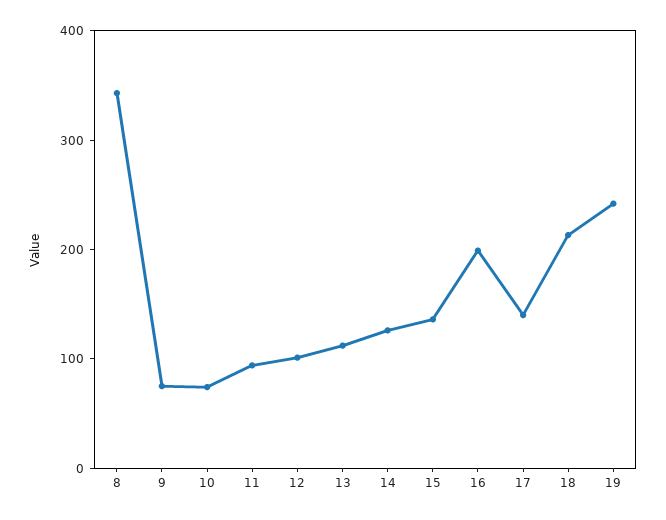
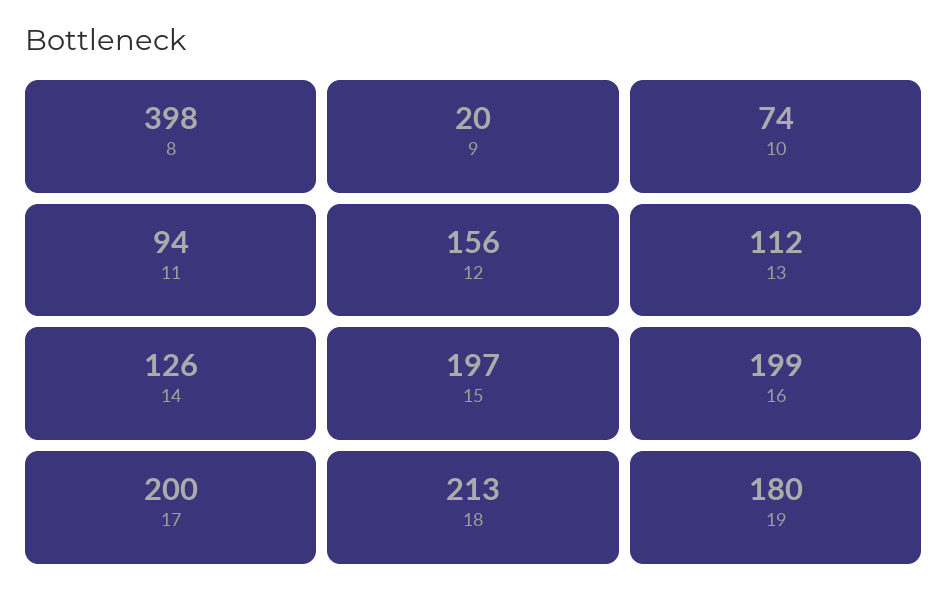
  {
-   "8": 340,
+   "8": 398,
-   "9": 80,
+   "9": 20,
    "10": 74,
    "11": 94,
-   "12": 100,
+   "12": 156,
    "13": 112,
    "14": 126,
-   "15": 140,
+   "15": 197,
    "16": 199,
-   "17": 140,
+   "17": 200,
    "18": 213,
-   "19": 240
+   "19": 180
  }

